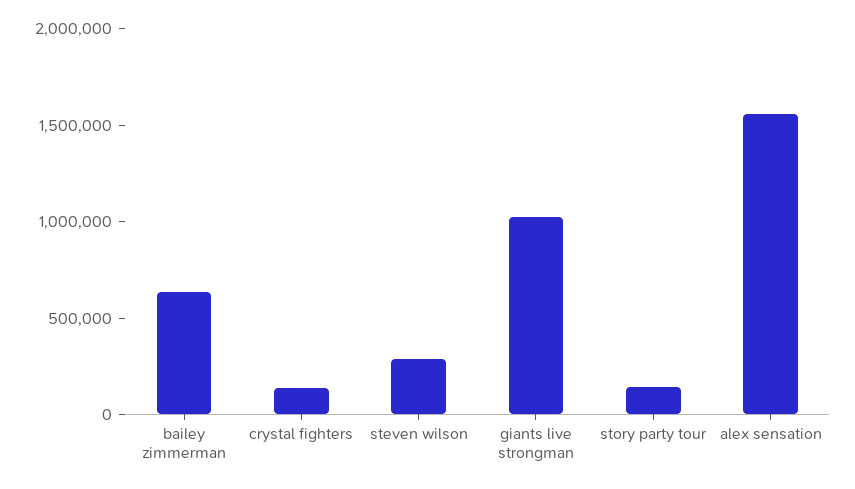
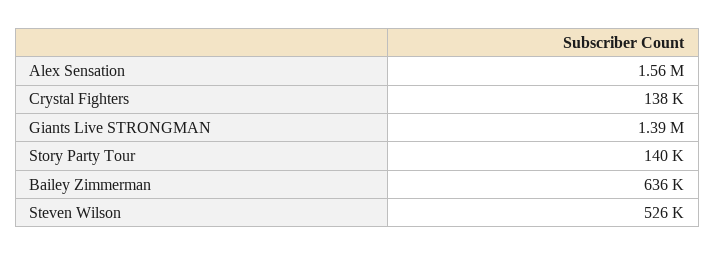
  {
    "bailey zimmerman": 636000,
    "crystal fighters": 138000,
-   "steven wilson": 300000,
+   "steven wilson": 526000,
-   "giants live strongman": 1000000,
+   "giants live strongman": 1390000,
    "story party tour": 140000,
    "alex sensation": 1560000
  }

